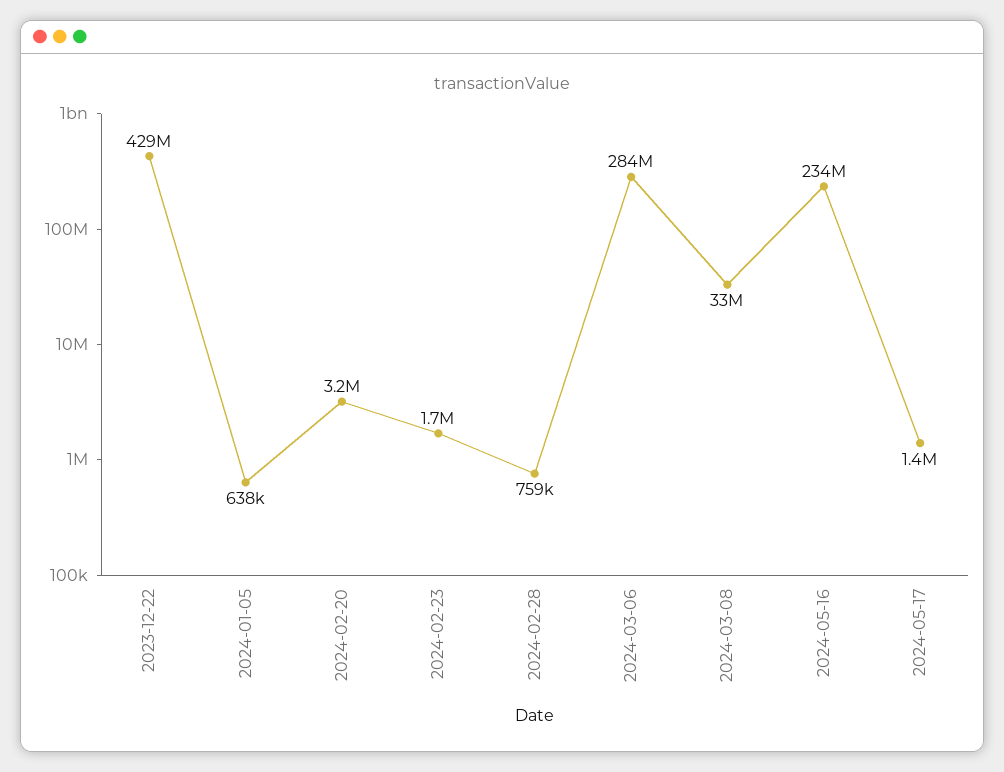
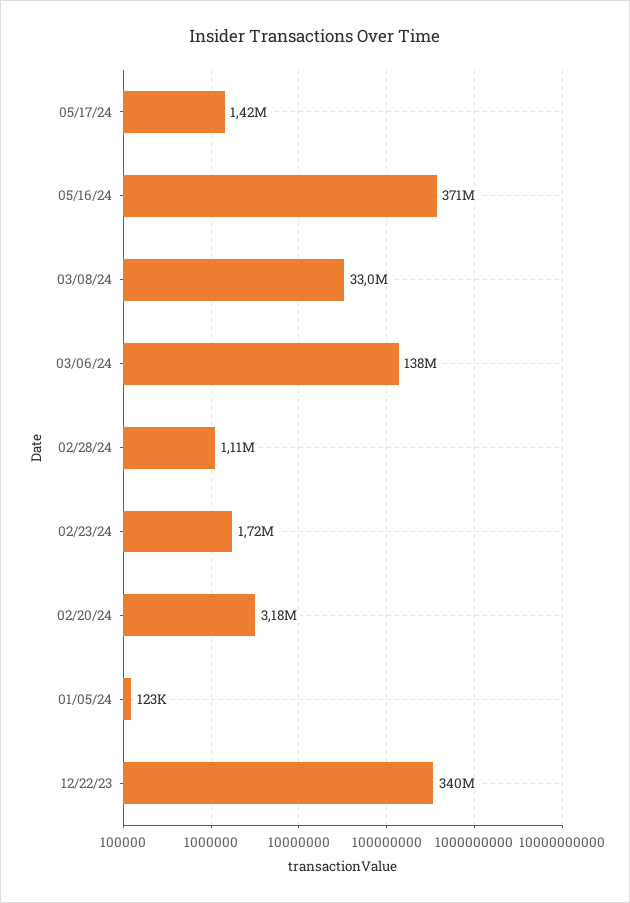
  {
-   "2023-12-22": 429000000,
+   "2023-12-22": 340000000,
-   "2024-01-05": 638000,
+   "2024-01-05": 123000,
    "2024-02-20": 3180000,
    "2024-02-23": 1720000,
-   "2024-02-28": 759000,
+   "2024-02-28": 1110000,
-   "2024-03-06": 284000000,
+   "2024-03-06": 138000000,
    "2024-03-08": 33000000,
-   "2024-05-16": 234000000,
+   "2024-05-16": 371000000,
    "2024-05-17": 1420000
  }

